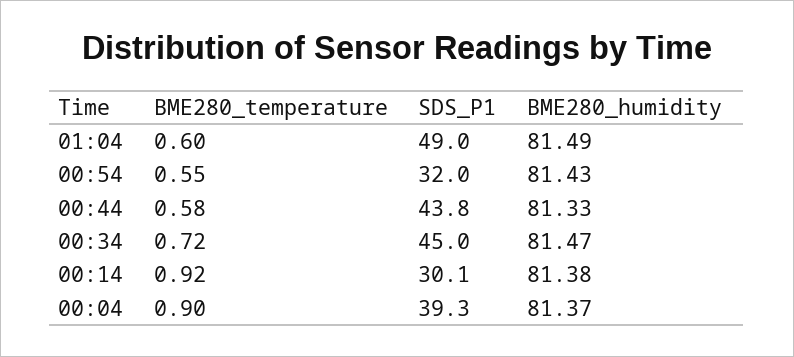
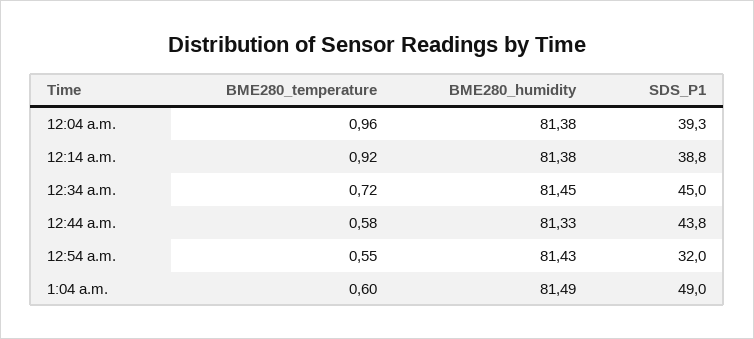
  {
    "BME280_temperature": {
      "01:04": 0.6,
      "00:54": 0.55,
      "00:44": 0.58,
      "00:34": 0.72,
      "00:14": 0.92,
-     "00:04": 0.9
+     "00:04": 0.96
    },
    "SDS_P1": {
      "01:04": 49,
      "00:54": 32,
      "00:44": 43.8,
      "00:34": 45,
-     "00:14": 30.1,
+     "00:14": 38.8,
      "00:04": 39.3
    },
    "BME280_humidity": {
      "01:04": 81.49,
      "00:54": 81.43,
      "00:44": 81.33,
-     "00:34": 81.47,
+     "00:34": 81.45,
      "00:14": 81.38,
-     "00:04": 81.37
+     "00:04": 81.38
    }
  }

